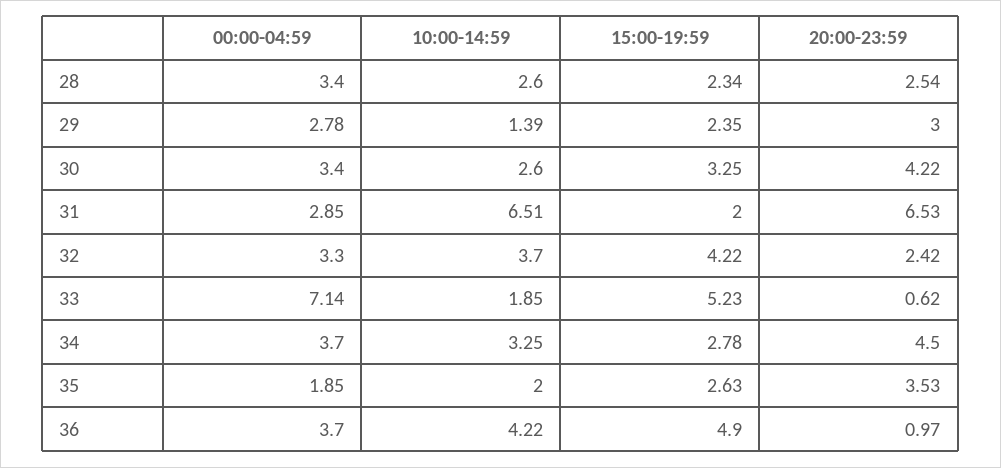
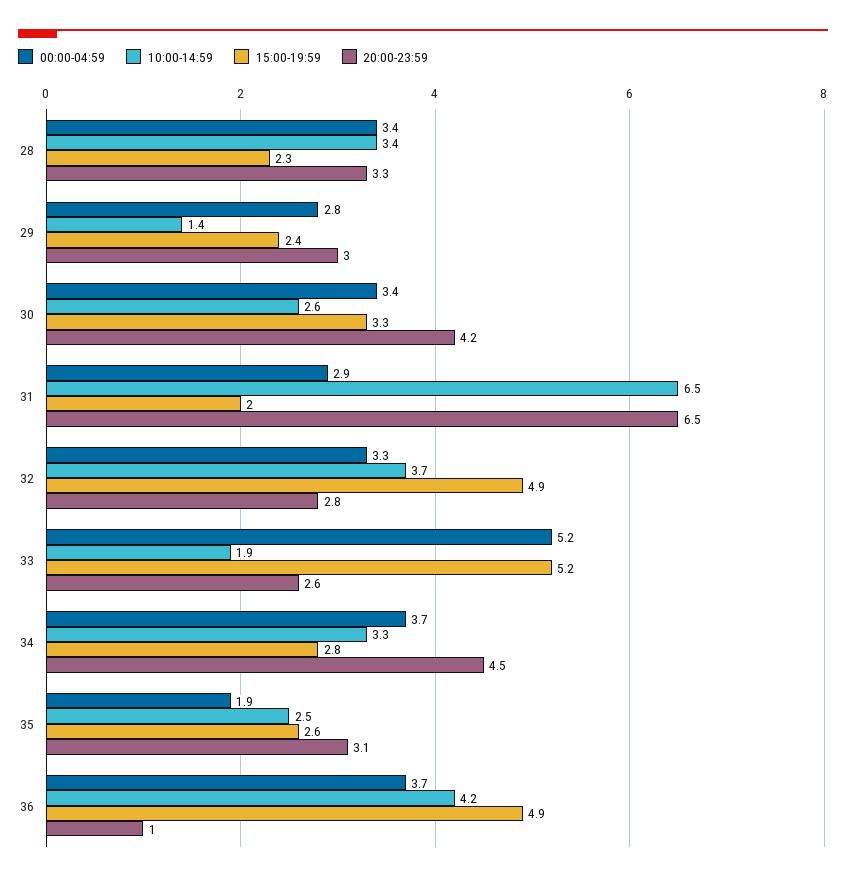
  {
    "00:00-04:59": {
      "28": 3.4,
      "29": 2.78,
      "30": 3.4,
      "31": 2.85,
      "32": 3.3,
-     "33": 7.14,
+     "33": 5.2,
      "34": 3.7,
      "35": 1.85,
      "36": 3.7
    },
    "10:00-14:59": {
-     "28": 2.6,
+     "28": 3.4,
      "29": 1.39,
      "30": 2.6,
      "31": 6.51,
      "32": 3.7,
      "33": 1.85,
      "34": 3.25,
-     "35": 2,
+     "35": 2.5,
      "36": 4.22
    },
    "15:00-19:59": {
      "28": 2.34,
      "29": 2.35,
      "30": 3.25,
      "31": 2,
-     "32": 4.22,
+     "32": 4.9,
      "33": 5.23,
      "34": 2.78,
      "35": 2.63,
      "36": 4.9
    },
    "20:00-23:59": {
-     "28": 2.54,
+     "28": 3.3,
      "29": 3,
      "30": 4.22,
      "31": 6.53,
-     "32": 2.42,
+     "32": 2.8,
-     "33": 0.62,
+     "33": 2.6,
      "34": 4.5,
-     "35": 3.53,
+     "35": 3.1,
      "36": 0.97
    }
  }

